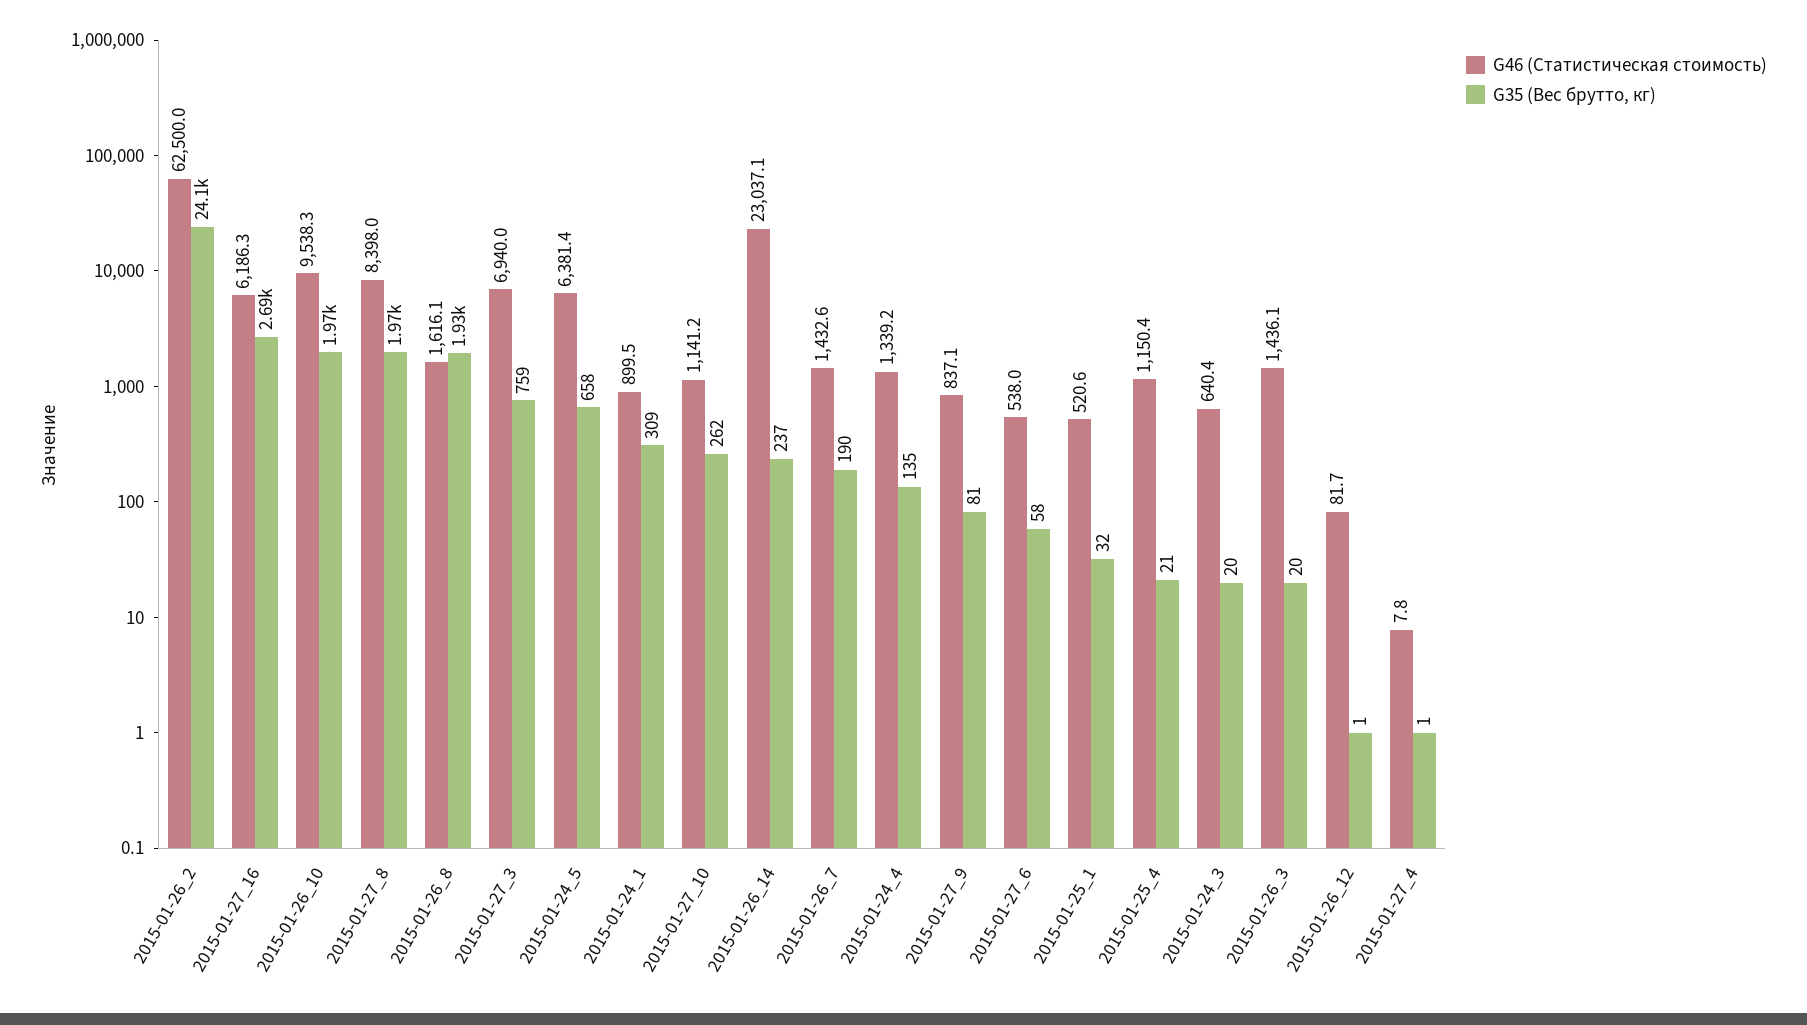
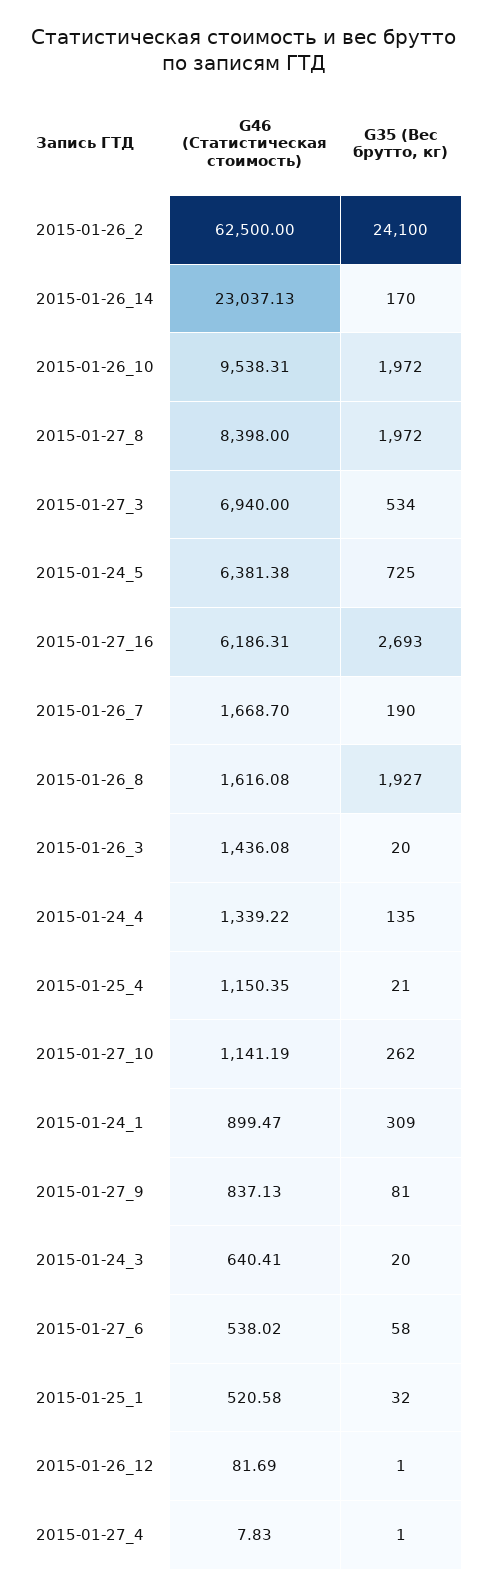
  {
    "G46 (Статистическая стоимость)": {
      "2015-01-26_2": 62500,
      "2015-01-27_16": 6186.31,
      "2015-01-26_10": 9538.31,
      "2015-01-27_8": 8398,
      "2015-01-26_8": 1616.08,
      "2015-01-27_3": 6940,
      "2015-01-24_5": 6381.38,
      "2015-01-24_1": 899.47,
      "2015-01-27_10": 1141.19,
      "2015-01-26_14": 23037.13,
-     "2015-01-26_7": 1432.6,
+     "2015-01-26_7": 1668.7,
      "2015-01-24_4": 1339.22,
      "2015-01-27_9": 837.13,
      "2015-01-27_6": 538.02,
      "2015-01-25_1": 520.58,
      "2015-01-25_4": 1150.35,
      "2015-01-24_3": 640.41,
      "2015-01-26_3": 1436.08,
      "2015-01-26_12": 81.69,
      "2015-01-27_4": 7.83
    },
    "G35 (Вес брутто, кг)": {
      "2015-01-26_2": 24100,
      "2015-01-27_16": 2693,
      "2015-01-26_10": 1972,
      "2015-01-27_8": 1972,
      "2015-01-26_8": 1927,
-     "2015-01-27_3": 759,
+     "2015-01-27_3": 534,
-     "2015-01-24_5": 658,
+     "2015-01-24_5": 725,
      "2015-01-24_1": 309,
      "2015-01-27_10": 262,
-     "2015-01-26_14": 237,
+     "2015-01-26_14": 170,
      "2015-01-26_7": 190,
      "2015-01-24_4": 135,
      "2015-01-27_9": 81,
      "2015-01-27_6": 58,
      "2015-01-25_1": 32,
      "2015-01-25_4": 21,
      "2015-01-24_3": 20,
      "2015-01-26_3": 20,
      "2015-01-26_12": 1,
      "2015-01-27_4": 1
    }
  }

